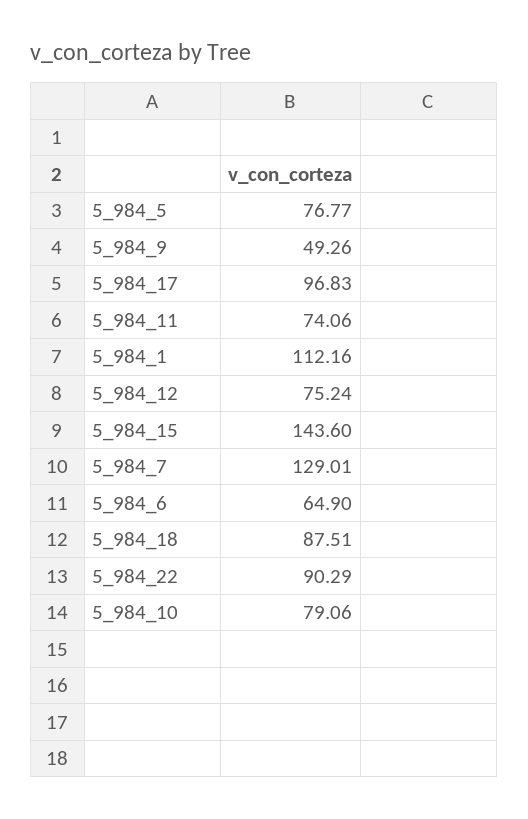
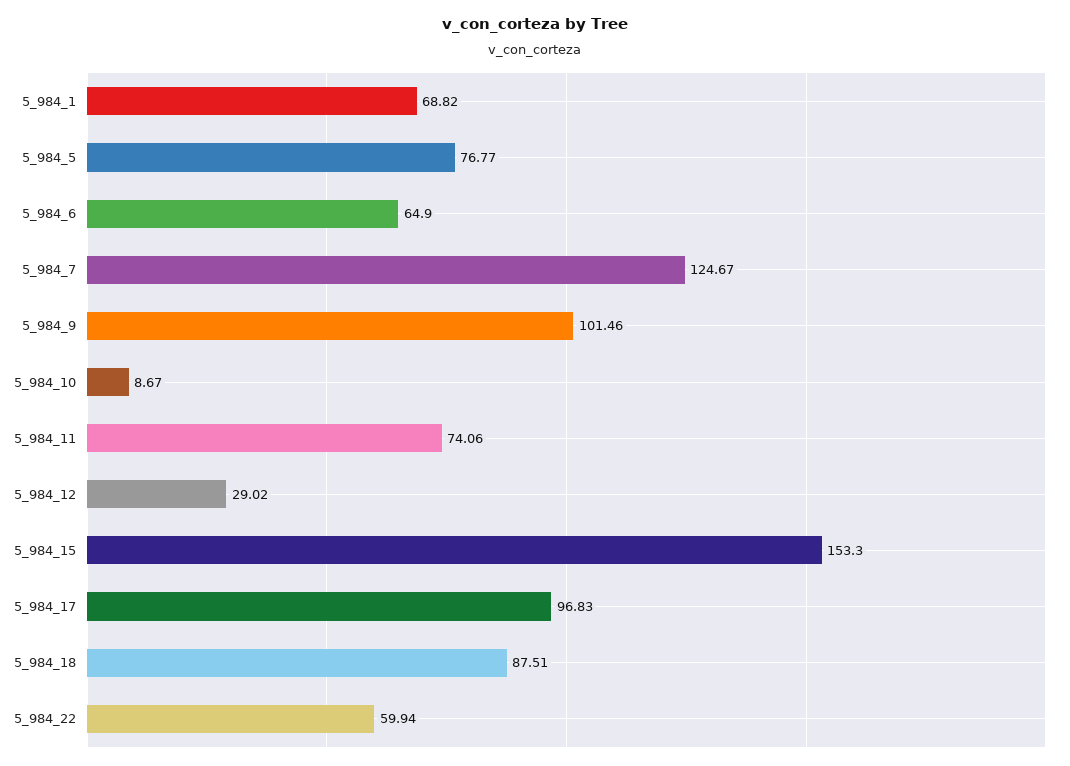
  {
    "5_984_5": 76.77,
-   "5_984_9": 49.26,
+   "5_984_9": 101.46,
    "5_984_17": 96.83,
    "5_984_11": 74.06,
-   "5_984_1": 112.16,
+   "5_984_1": 68.82,
-   "5_984_12": 75.24,
+   "5_984_12": 29.02,
-   "5_984_15": 143.6,
+   "5_984_15": 153.3,
-   "5_984_7": 129.01,
+   "5_984_7": 124.67,
    "5_984_6": 64.9,
    "5_984_18": 87.51,
-   "5_984_22": 90.29,
+   "5_984_22": 59.94,
-   "5_984_10": 79.06
+   "5_984_10": 8.67
  }

